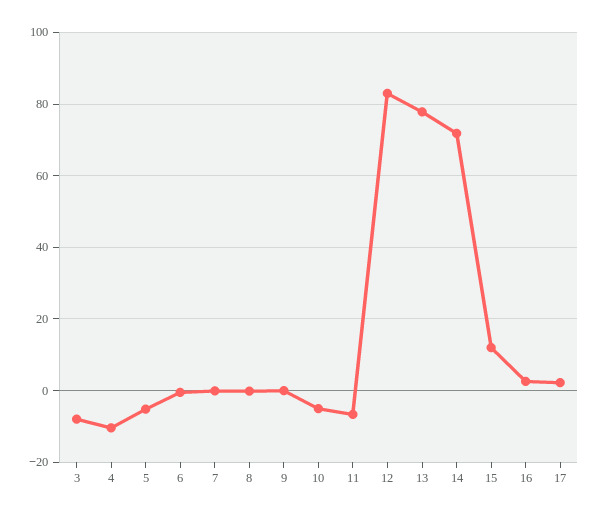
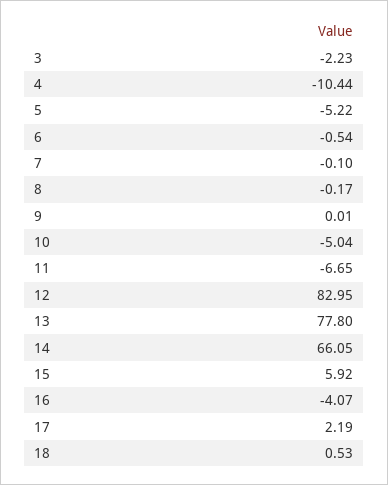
  {
-   "3": -8,
+   "3": -2.23,
    "4": -10.44,
    "5": -5.22,
    "6": -0.54,
    "7": -0.1,
    "8": -0.17,
    "9": 0.01,
    "10": -5.04,
    "11": -6.65,
    "12": 82.95,
    "13": 77.8,
-   "14": 72,
+   "14": 66.05,
-   "15": 12,
+   "15": 5.92,
-   "16": 2,
+   "16": -4.07,
-   "17": 2.19
+   "17": 2.19,
+   "18": 0.53
  }

